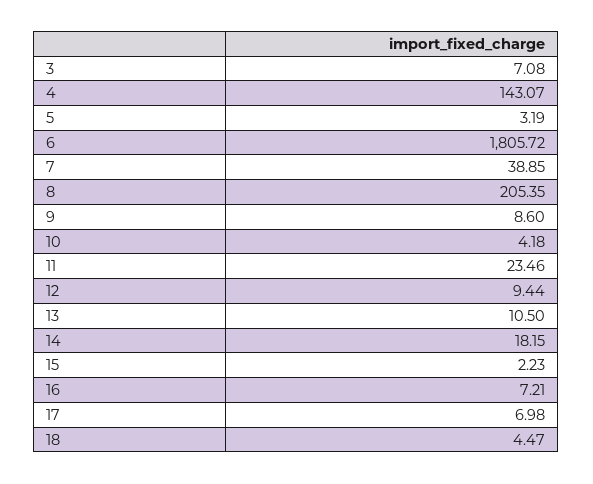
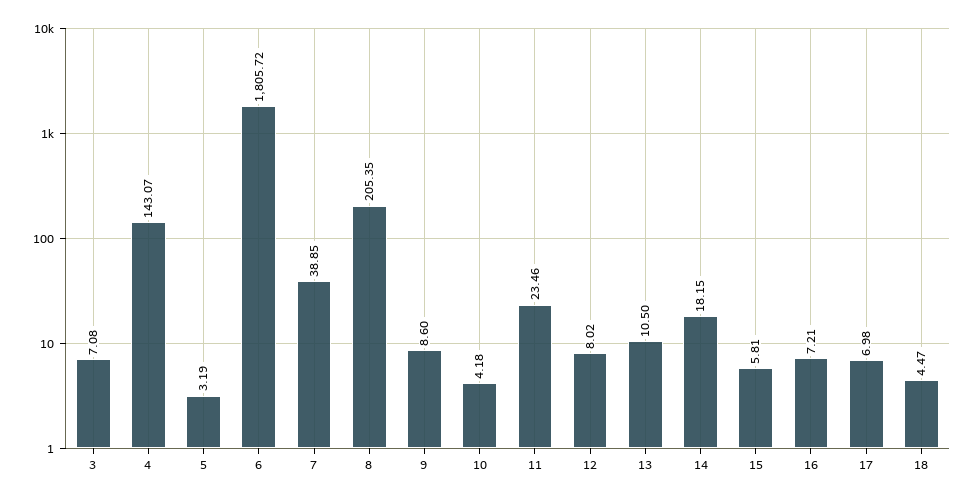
  {
    "3": 7.08,
    "4": 143.07,
    "5": 3.19,
    "6": 1805.72,
    "7": 38.85,
    "8": 205.35,
    "9": 8.6,
    "10": 4.18,
    "11": 23.46,
-   "12": 9.44,
+   "12": 8.02,
    "13": 10.5,
    "14": 18.15,
-   "15": 2.23,
+   "15": 5.81,
    "16": 7.21,
    "17": 6.98,
    "18": 4.47
  }

